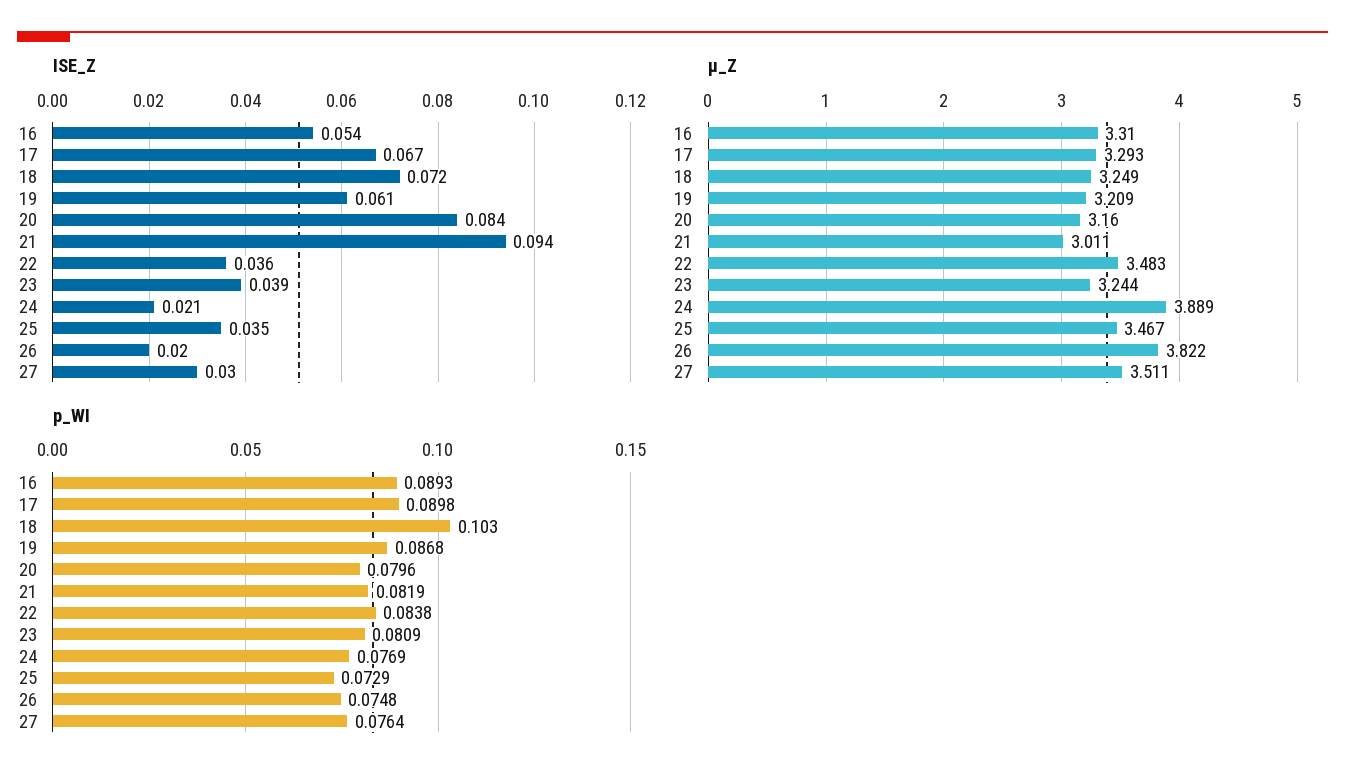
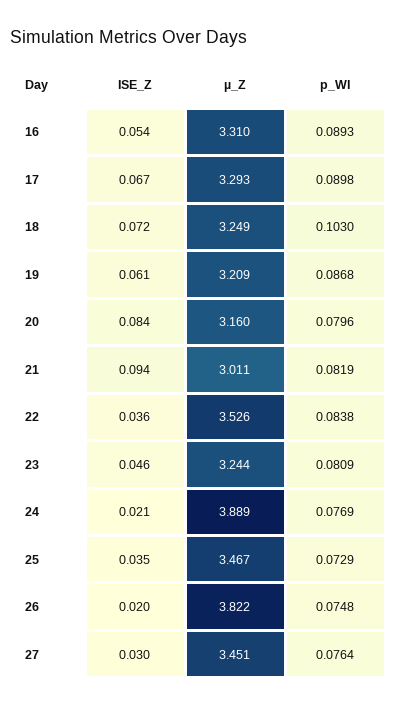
  {
    "ISE_Z": {
      "16": 0.054,
      "17": 0.067,
      "18": 0.072,
      "19": 0.061,
      "20": 0.084,
      "21": 0.094,
      "22": 0.036,
-     "23": 0.039,
+     "23": 0.046,
      "24": 0.021,
      "25": 0.035,
      "26": 0.02,
      "27": 0.03
    },
    "µ_Z": {
      "16": 3.31,
      "17": 3.293,
      "18": 3.249,
      "19": 3.209,
      "20": 3.16,
      "21": 3.011,
-     "22": 3.483,
+     "22": 3.526,
      "23": 3.244,
      "24": 3.889,
      "25": 3.467,
      "26": 3.822,
-     "27": 3.511
+     "27": 3.451
    },
    "p_WI": {
      "16": 0.0893,
      "17": 0.0898,
      "18": 0.103,
      "19": 0.0868,
      "20": 0.0796,
      "21": 0.0819,
      "22": 0.0838,
      "23": 0.0809,
      "24": 0.0769,
      "25": 0.0729,
      "26": 0.0748,
      "27": 0.0764
    }
  }

